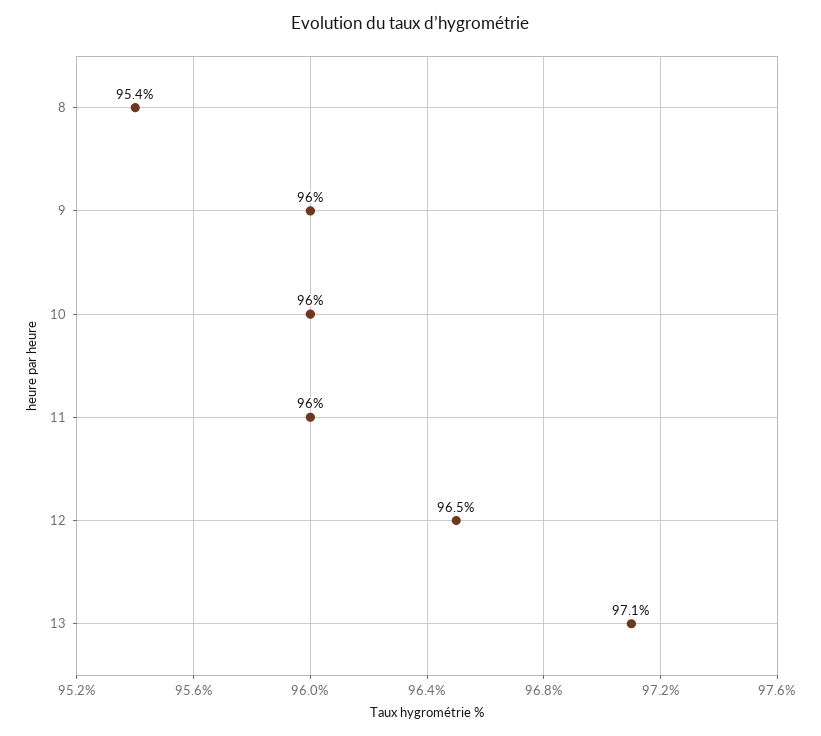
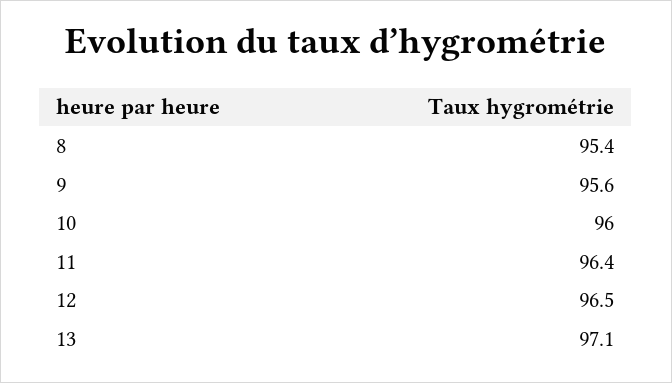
  {
    "8": 95.4,
-   "9": 96,
+   "9": 95.6,
    "10": 96,
-   "11": 96,
+   "11": 96.4,
    "12": 96.5,
    "13": 97.1
  }

